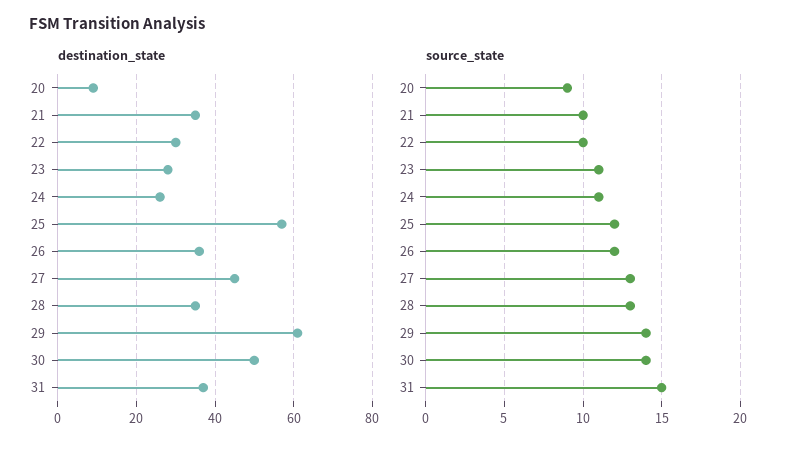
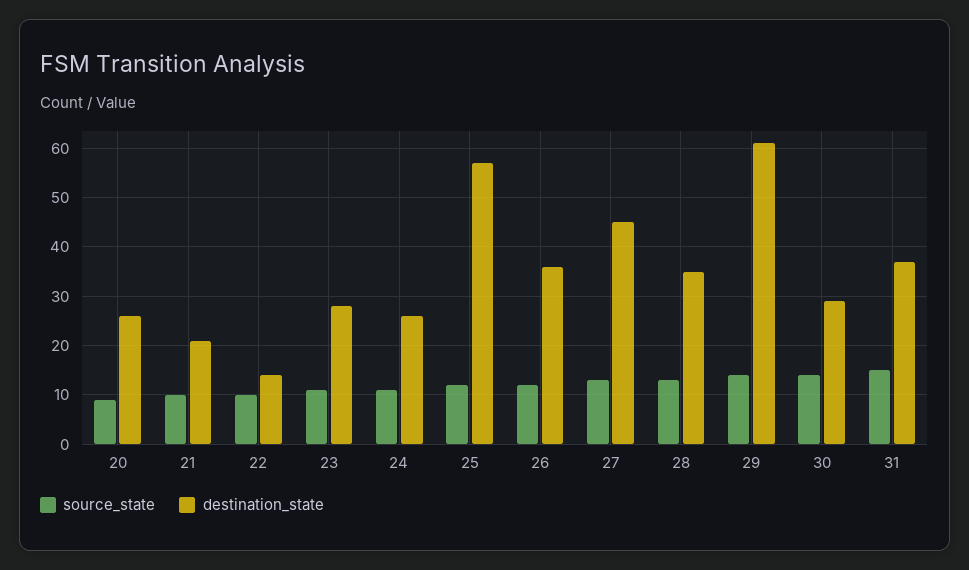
  {
    "destination_state": {
-     "20": 10,
+     "20": 25,
-     "21": 35,
+     "21": 20,
-     "22": 30,
+     "22": 15,
      "23": 30,
      "24": 25,
      "25": 55,
      "26": 35,
      "27": 45,
      "28": 35,
      "29": 60,
-     "30": 50,
+     "30": 30,
      "31": 35
    },
    "source_state": {
      "20": 9,
      "21": 10,
      "22": 10,
      "23": 11,
      "24": 11,
      "25": 12,
      "26": 12,
      "27": 13,
      "28": 13,
      "29": 14,
      "30": 14,
      "31": 15
    }
  }

